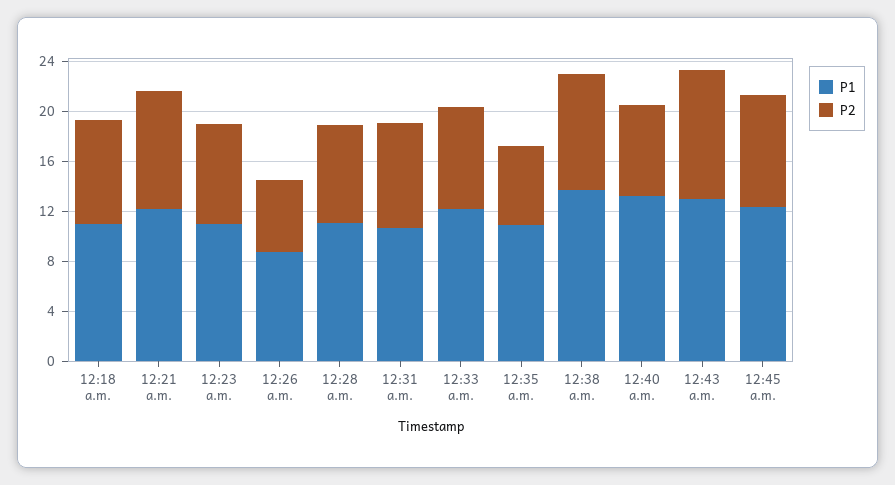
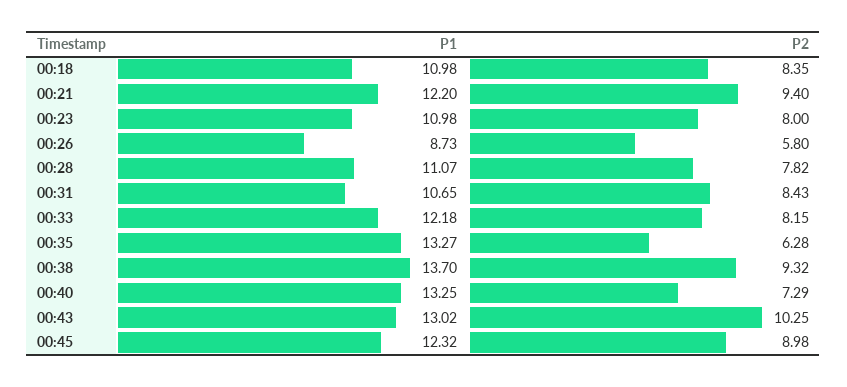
  {
    "P1": {
      "12:18 a.m.": 10.98,
      "12:21 a.m.": 12.2,
      "12:23 a.m.": 10.98,
      "12:26 a.m.": 8.73,
      "12:28 a.m.": 11.07,
      "12:31 a.m.": 10.65,
      "12:33 a.m.": 12.18,
-     "12:35 a.m.": 11,
+     "12:35 a.m.": 13.27,
      "12:38 a.m.": 13.7,
      "12:40 a.m.": 13.25,
      "12:43 a.m.": 13.02,
      "12:45 a.m.": 12.32
    },
    "P2": {
      "12:18 a.m.": 8.35,
      "12:21 a.m.": 9.4,
      "12:23 a.m.": 8,
      "12:26 a.m.": 5.8,
      "12:28 a.m.": 7.82,
      "12:31 a.m.": 8.43,
      "12:33 a.m.": 8.15,
      "12:35 a.m.": 6.28,
      "12:38 a.m.": 9.32,
      "12:40 a.m.": 7.29,
      "12:43 a.m.": 10.25,
      "12:45 a.m.": 8.98
    }
  }

